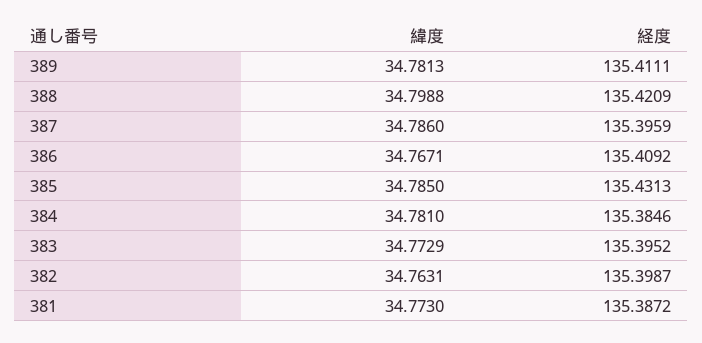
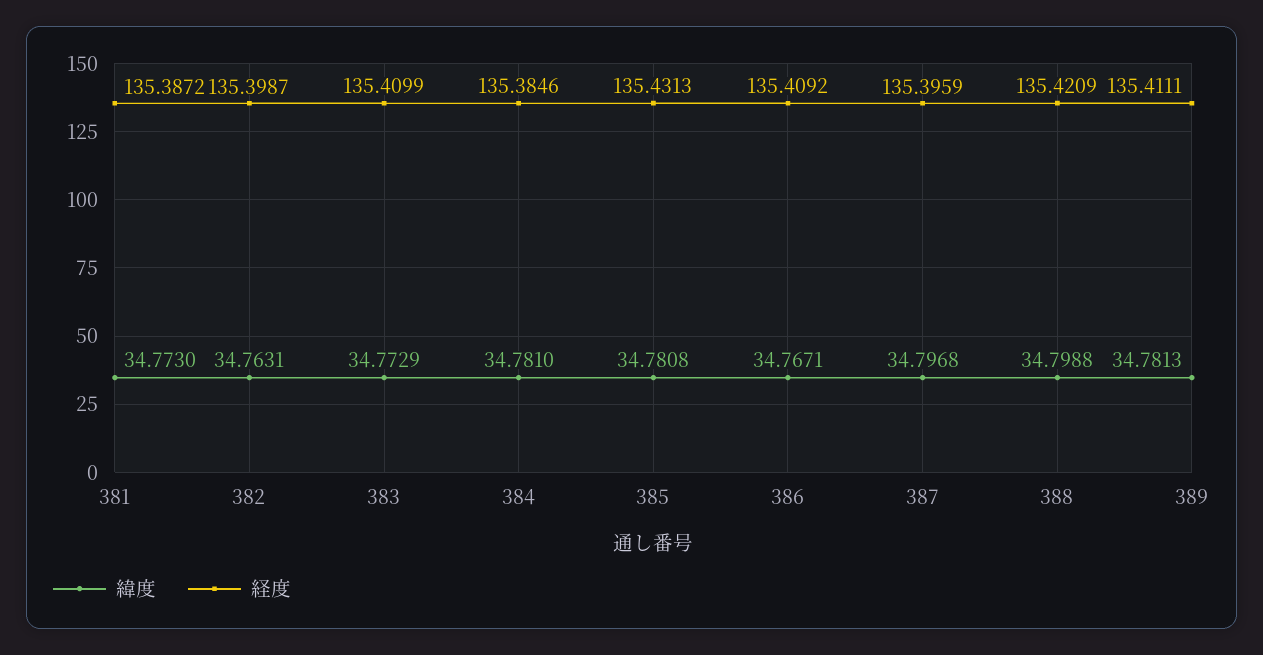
  {
    "緯度": {
      "389": 34.7813,
      "388": 34.7988,
-     "387": 34.786,
+     "387": 34.7968,
      "386": 34.7671,
-     "385": 34.785,
+     "385": 34.7808,
      "384": 34.781,
      "383": 34.7729,
      "382": 34.7631,
      "381": 34.773
    },
    "経度": {
      "389": 135.4111,
      "388": 135.4209,
      "387": 135.3959,
      "386": 135.4092,
      "385": 135.4313,
      "384": 135.3846,
-     "383": 135.3952,
+     "383": 135.4099,
      "382": 135.3987,
      "381": 135.3872
    }
  }

